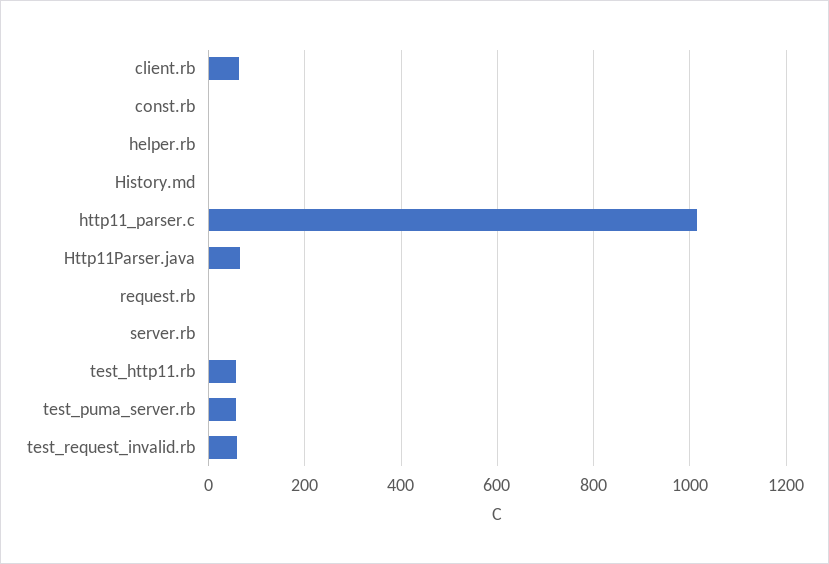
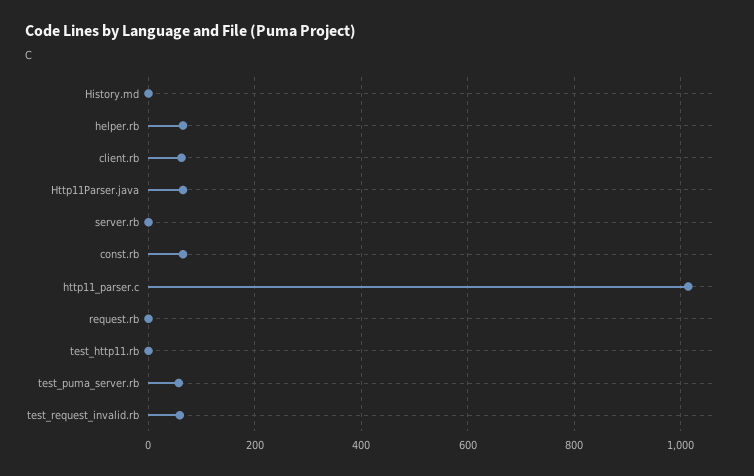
  {
    "client.rb": 60,
-   "const.rb": 0,
+   "const.rb": 60,
-   "helper.rb": 0,
+   "helper.rb": 60,
    "History.md": 0,
    "http11_parser.c": 1020,
    "Http11Parser.java": 60,
    "request.rb": 0,
    "server.rb": 0,
-   "test_http11.rb": 60,
+   "test_http11.rb": 0,
    "test_puma_server.rb": 60,
    "test_request_invalid.rb": 60
  }

